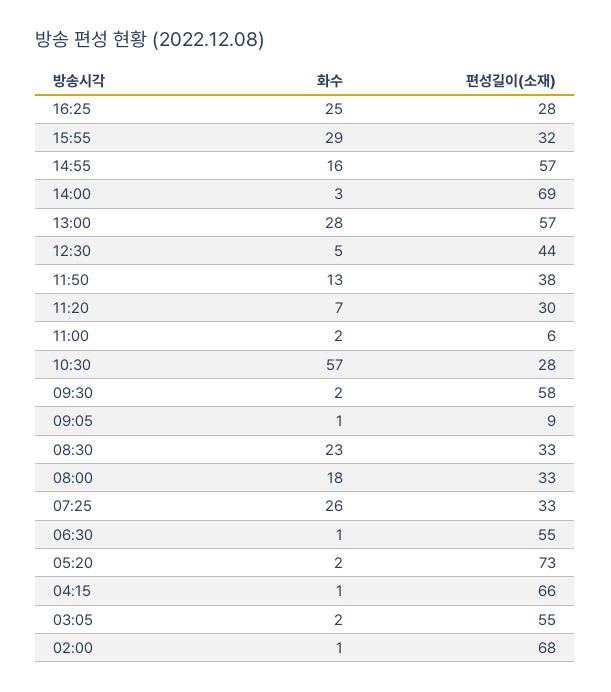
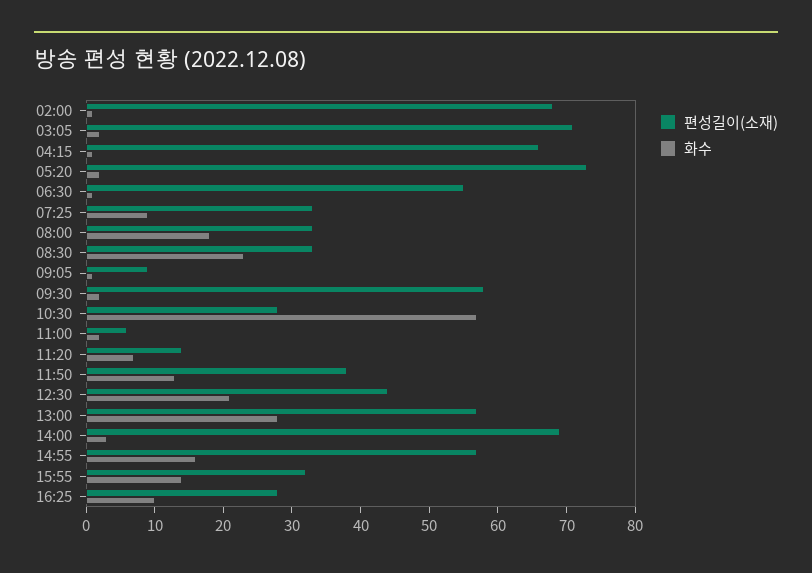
  {
    "화수": {
-     "16:25": 25,
+     "16:25": 10,
-     "15:55": 29,
+     "15:55": 15,
      "14:55": 16,
      "14:00": 3,
      "13:00": 28,
-     "12:30": 5,
+     "12:30": 20,
      "11:50": 13,
      "11:20": 7,
      "11:00": 2,
      "10:30": 57,
      "09:30": 2,
      "09:05": 1,
      "08:30": 23,
      "08:00": 18,
-     "07:25": 26,
+     "07:25": 10,
      "06:30": 1,
      "05:20": 2,
      "04:15": 1,
      "03:05": 2,
      "02:00": 1
    },
    "편성길이(소재)": {
      "16:25": 28,
      "15:55": 32,
      "14:55": 57,
      "14:00": 69,
      "13:00": 57,
      "12:30": 44,
      "11:50": 38,
-     "11:20": 30,
+     "11:20": 15,
      "11:00": 6,
      "10:30": 28,
      "09:30": 58,
      "09:05": 9,
      "08:30": 33,
      "08:00": 33,
      "07:25": 33,
      "06:30": 55,
      "05:20": 73,
      "04:15": 66,
-     "03:05": 55,
+     "03:05": 70,
      "02:00": 68
    }
  }

